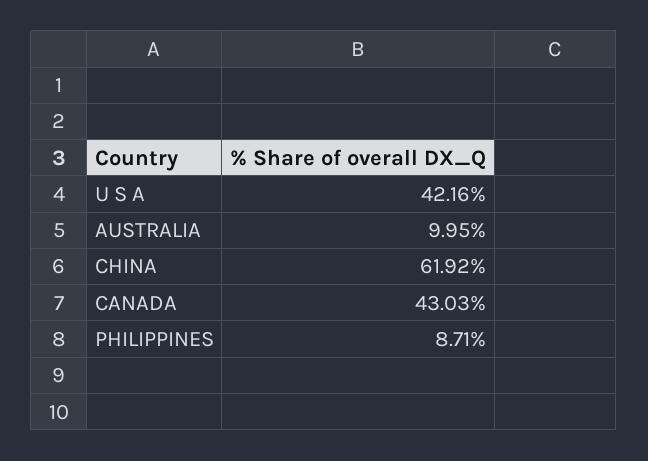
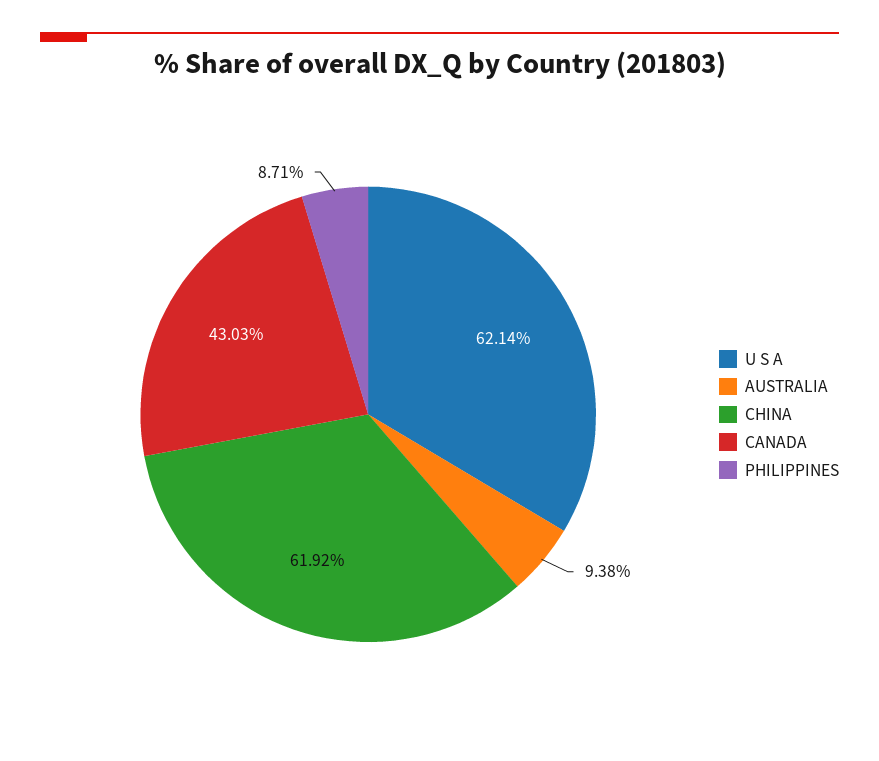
  {
-   "U S A": 42.16,
+   "U S A": 62.14,
-   "AUSTRALIA": 9.95,
+   "AUSTRALIA": 9.38,
    "CHINA": 61.92,
    "CANADA": 43.03,
    "PHILIPPINES": 8.71
  }

